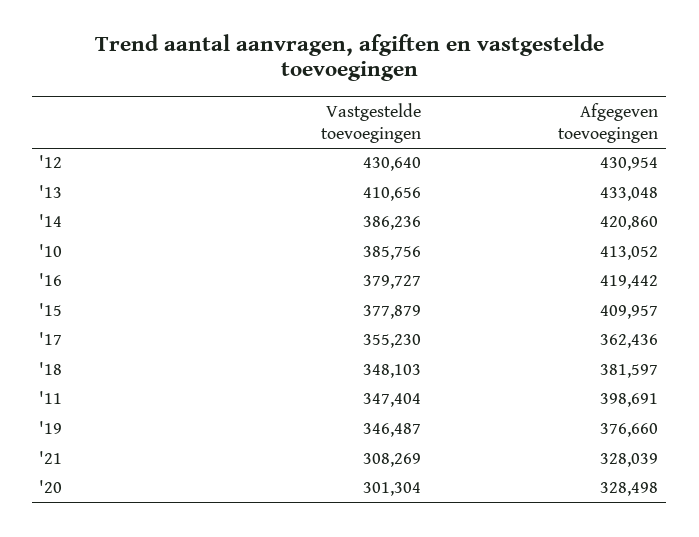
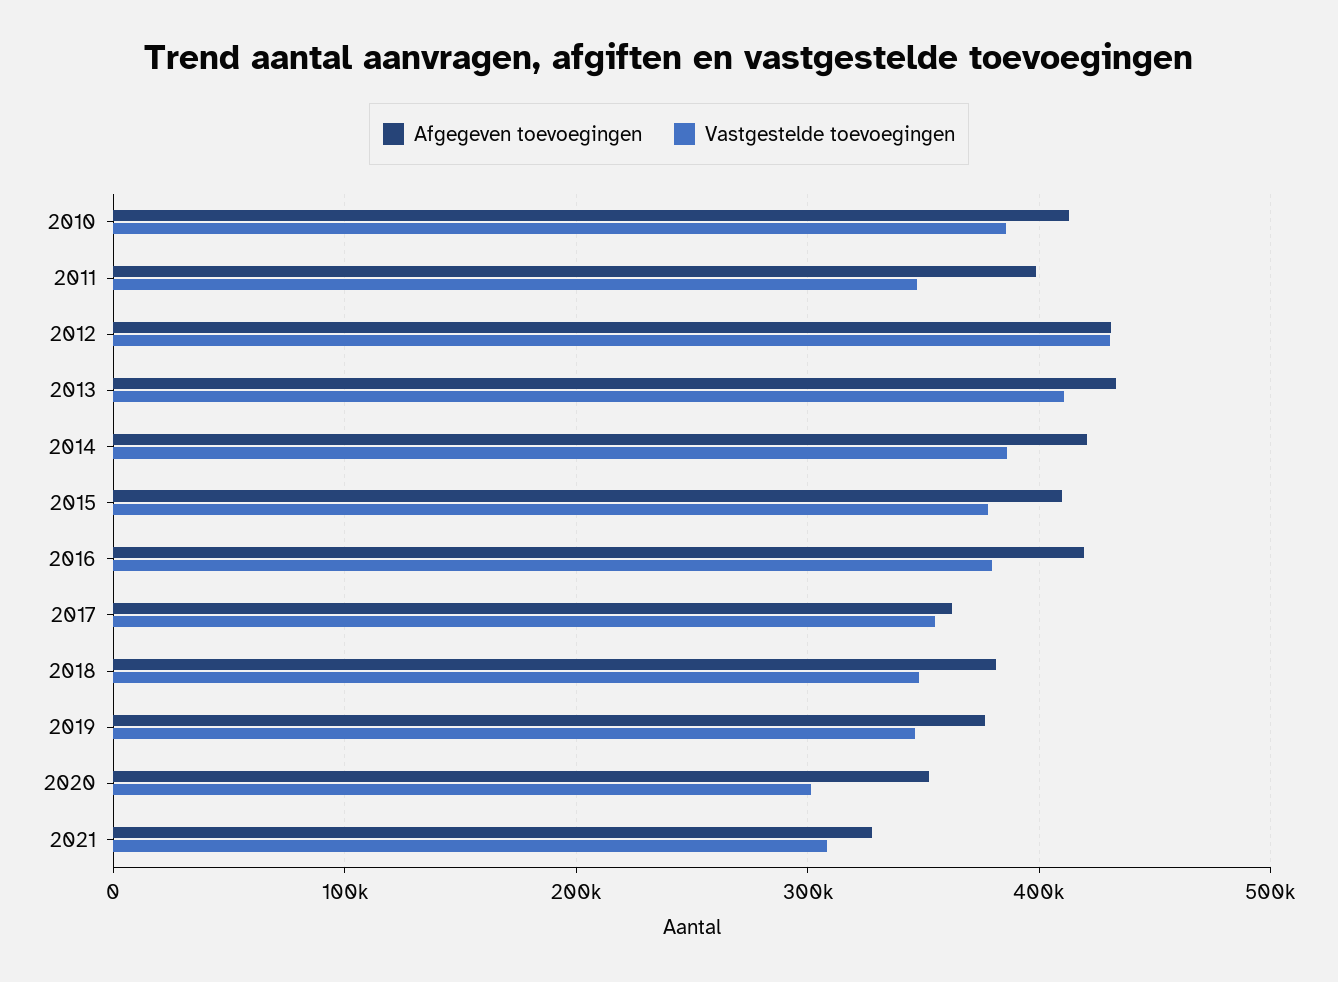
  {
    "Vastgestelde toevoegingen": {
      "'12": 430640,
      "'13": 410656,
      "'14": 386236,
      "'10": 385756,
      "'16": 379727,
      "'15": 377879,
      "'17": 355230,
      "'18": 348103,
      "'11": 347404,
      "'19": 346487,
      "'21": 308269,
      "'20": 301304
    },
    "Afgegeven toevoegingen": {
      "'12": 430954,
      "'13": 433048,
      "'14": 420860,
      "'10": 413052,
      "'16": 419442,
      "'15": 409957,
      "'17": 362436,
      "'18": 381597,
      "'11": 398691,
      "'19": 376660,
      "'21": 328039,
-     "'20": 328498
+     "'20": 350000
    }
  }

